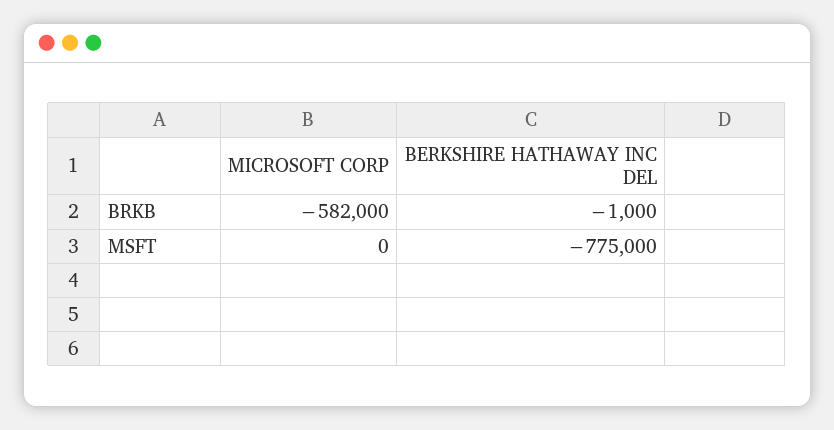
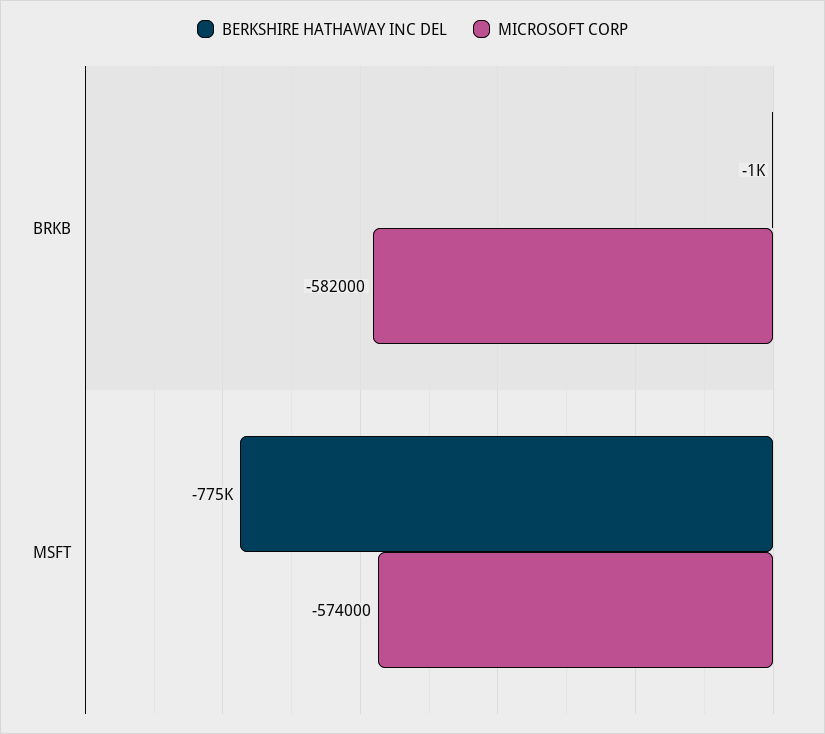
  {
    "MICROSOFT CORP": {
      "BRKB": -582000,
-     "MSFT": 0
+     "MSFT": -574000
    },
    "BERKSHIRE HATHAWAY INC DEL": {
      "BRKB": -1000,
      "MSFT": -775000
    }
  }

